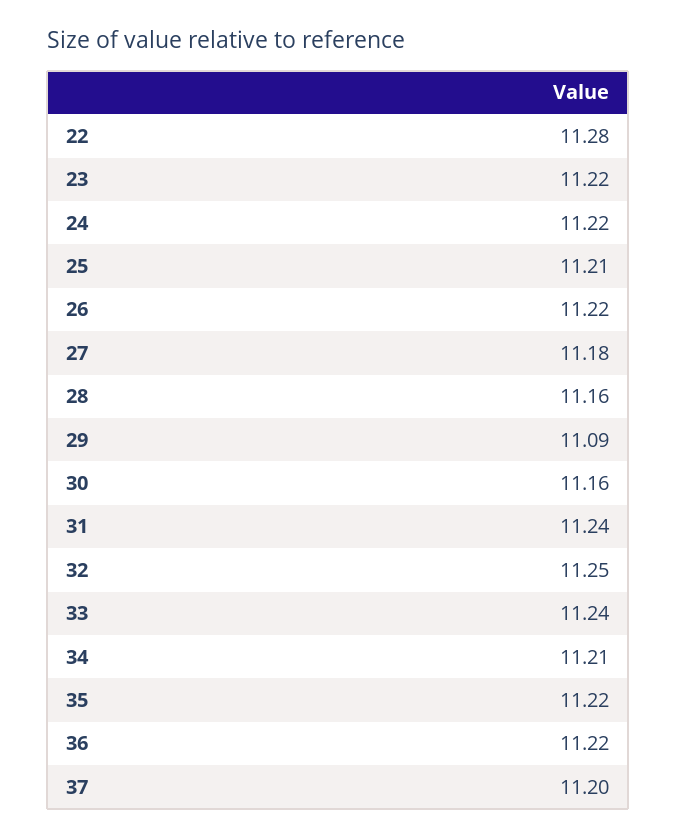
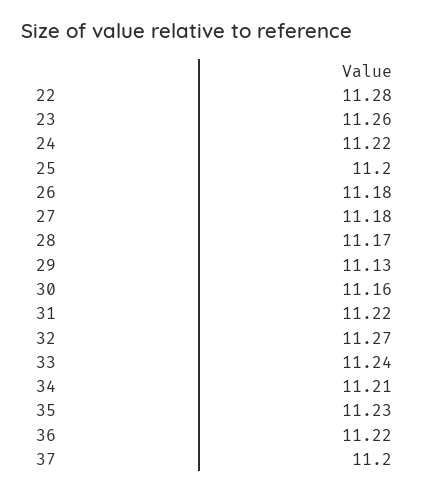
  {
    "22": 11.28,
-   "23": 11.22,
+   "23": 11.26,
    "24": 11.22,
-   "25": 11.21,
+   "25": 11.2,
-   "26": 11.22,
+   "26": 11.18,
    "27": 11.18,
-   "28": 11.16,
+   "28": 11.17,
-   "29": 11.09,
+   "29": 11.13,
    "30": 11.16,
-   "31": 11.24,
+   "31": 11.22,
-   "32": 11.25,
+   "32": 11.27,
    "33": 11.24,
    "34": 11.21,
-   "35": 11.22,
+   "35": 11.23,
    "36": 11.22,
    "37": 11.2
  }

